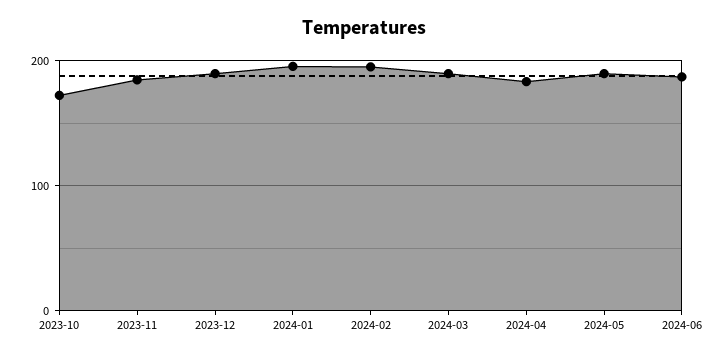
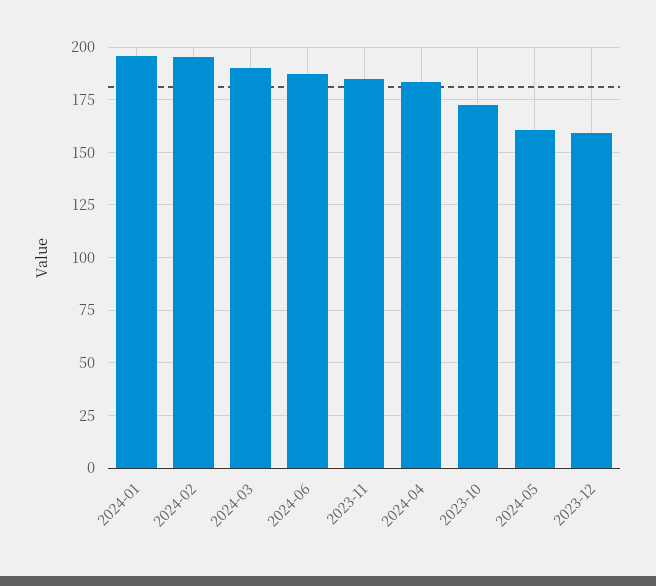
  {
    "2023-10": 170,
    "2023-11": 185,
-   "2023-12": 190,
+   "2023-12": 160,
    "2024-01": 195,
    "2024-02": 195,
    "2024-03": 190,
    "2024-04": 185,
-   "2024-05": 190,
+   "2024-05": 160,
    "2024-06": 185
  }

